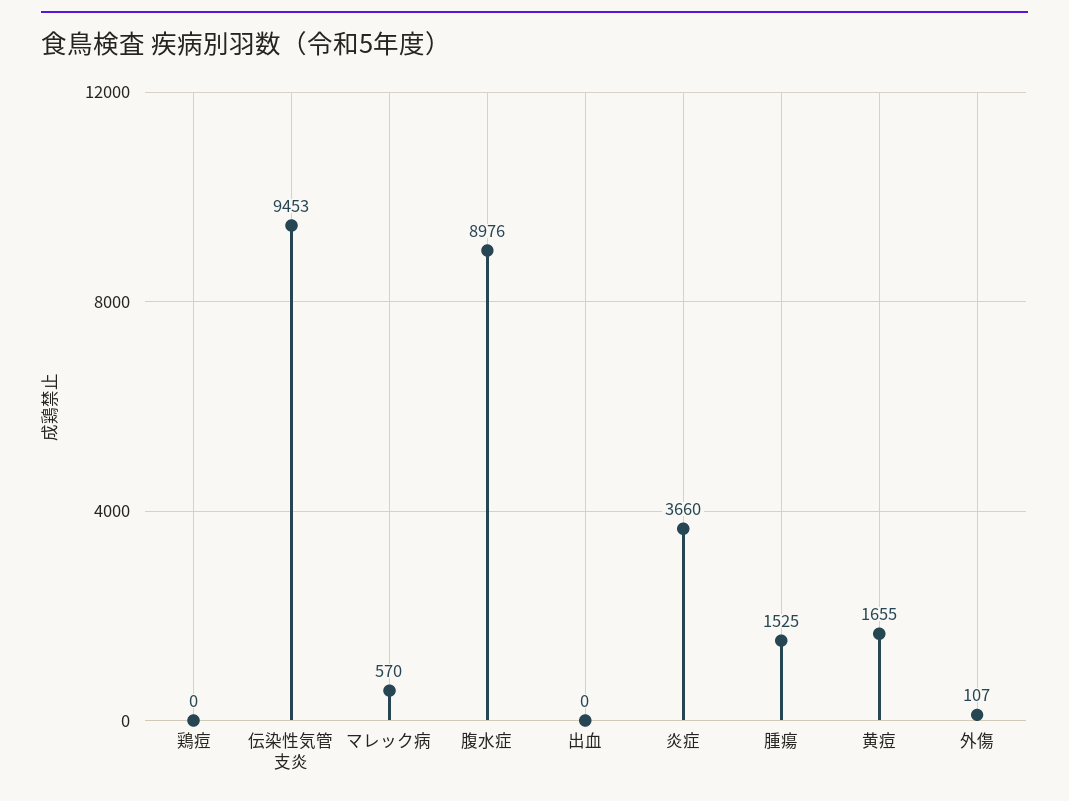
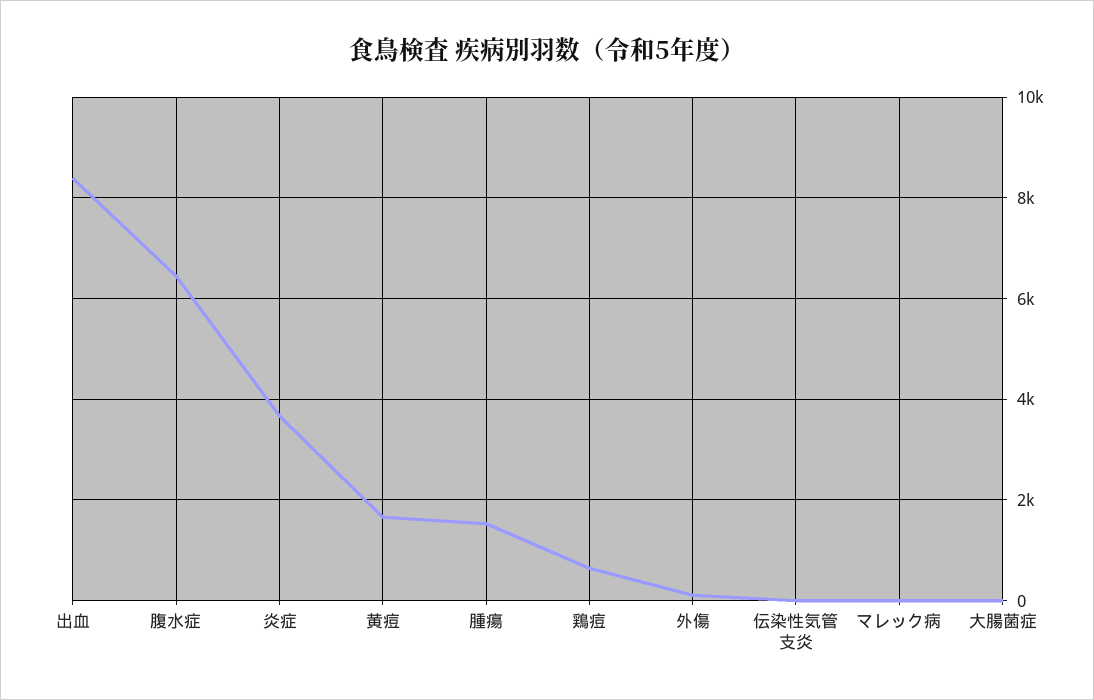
  {
-   "鶏痘": 0,
+   "鶏痘": 600,
-   "伝染性気管支炎": 9453,
+   "伝染性気管支炎": 0,
-   "マレック病": 570,
+   "マレック病": 0,
-   "腹水症": 8976,
+   "腹水症": 6400,
-   "出血": 0,
+   "出血": 8400,
    "炎症": 3660,
    "腫瘍": 1525,
    "黄痘": 1655,
-   "外傷": 107
+   "外傷": 107,
+   "大腸菌症": 0
  }

